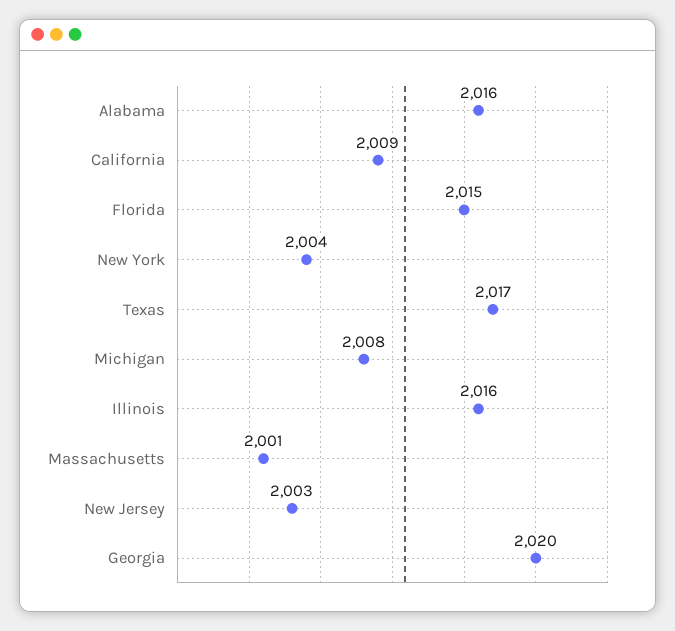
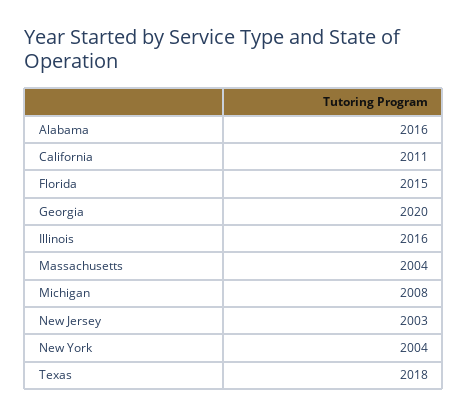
  {
    "Alabama": 2016,
-   "California": 2009,
+   "California": 2011,
    "Florida": 2015,
    "New York": 2004,
-   "Texas": 2017,
+   "Texas": 2018,
    "Michigan": 2008,
    "Illinois": 2016,
-   "Massachusetts": 2001,
+   "Massachusetts": 2004,
    "New Jersey": 2003,
    "Georgia": 2020
  }

